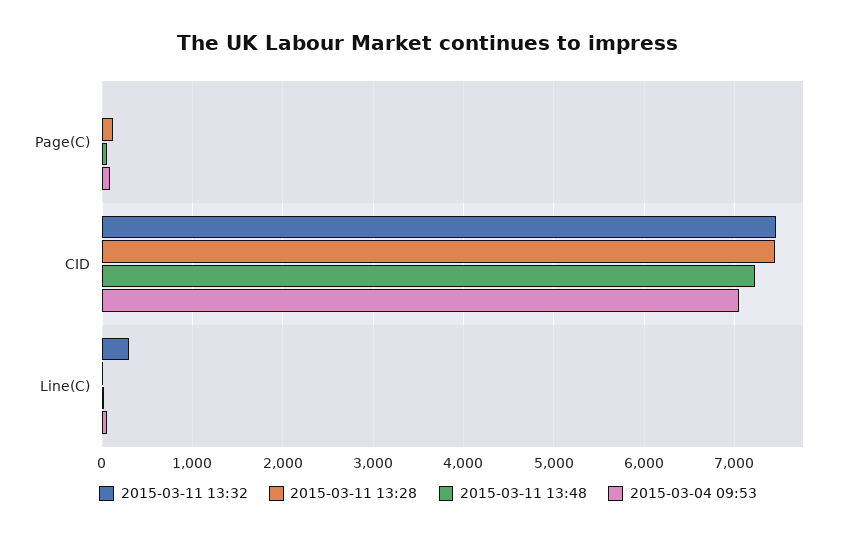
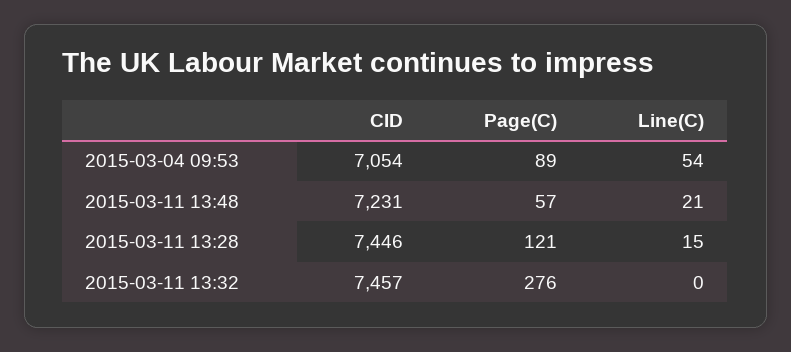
  {
    "2015-03-11 13:32": {
-     "Page(C)": 0,
+     "Page(C)": 276,
      "CID": 7457,
-     "Line(C)": 300
+     "Line(C)": 0
    },
    "2015-03-11 13:28": {
      "Page(C)": 121,
      "CID": 7446,
      "Line(C)": 15
    },
    "2015-03-11 13:48": {
      "Page(C)": 57,
      "CID": 7231,
      "Line(C)": 21
    },
    "2015-03-04 09:53": {
      "Page(C)": 89,
      "CID": 7054,
      "Line(C)": 54
    }
  }

